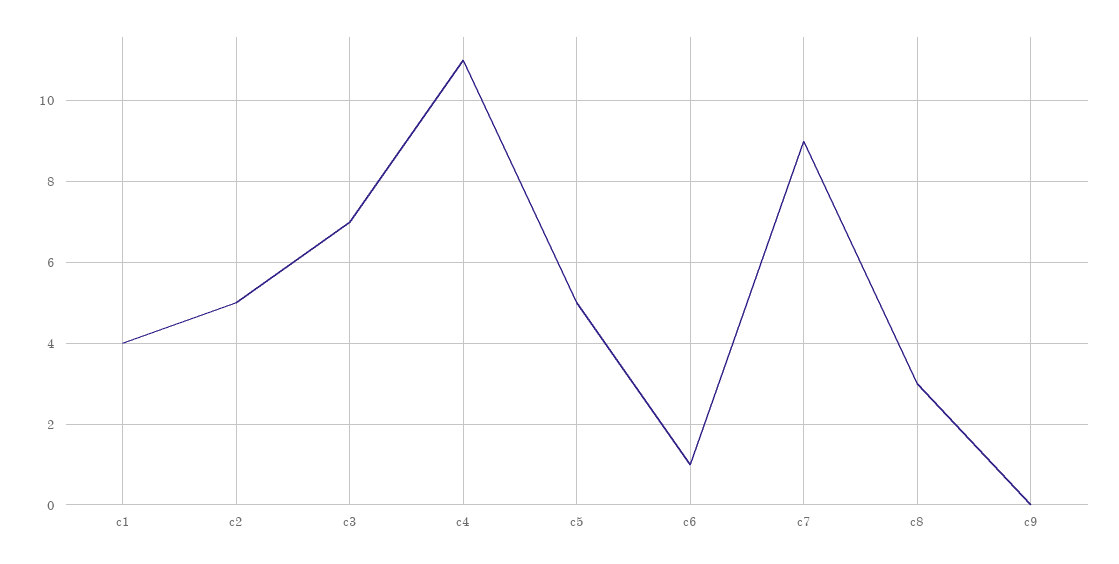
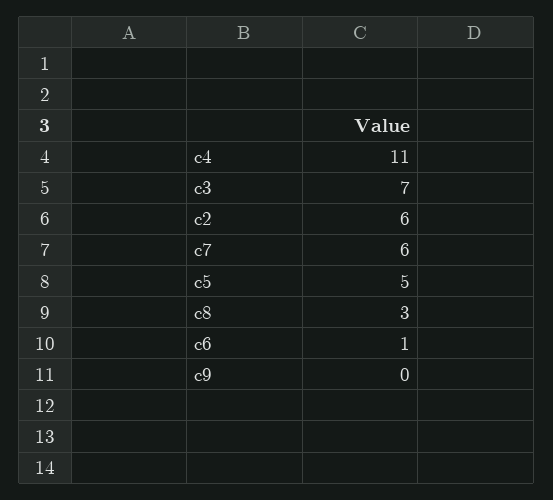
  {
-   "c1": 4,
-   "c2": 5,
+   "c2": 6,
    "c3": 7,
    "c4": 11,
    "c5": 5,
    "c6": 1,
-   "c7": 9,
+   "c7": 6,
    "c8": 3,
    "c9": 0
  }

